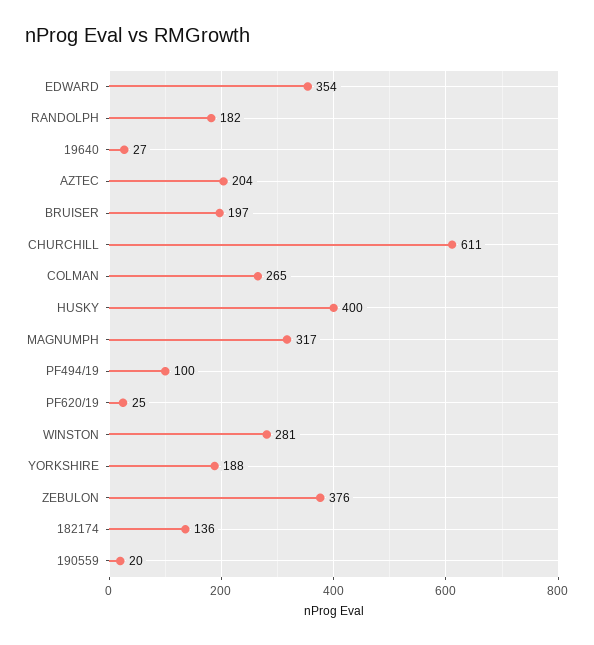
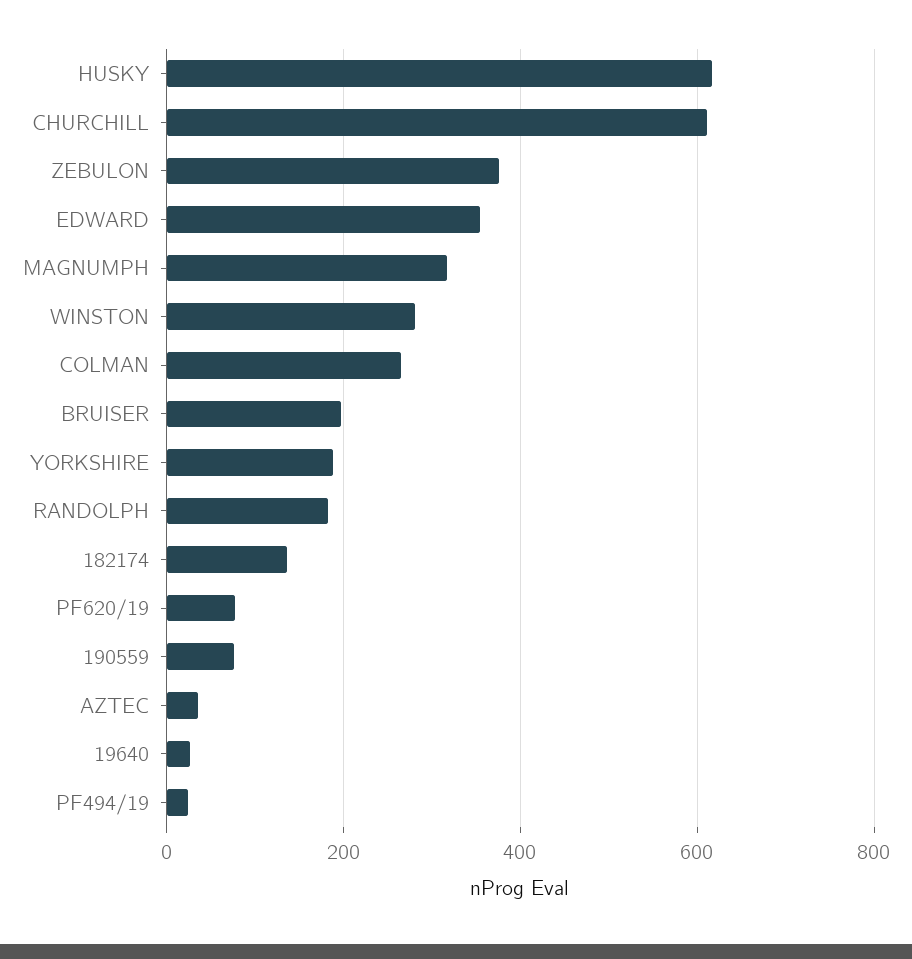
  {
    "EDWARD": 354,
    "RANDOLPH": 182,
    "19640": 27,
-   "AZTEC": 204,
+   "AZTEC": 40,
    "BRUISER": 197,
    "CHURCHILL": 611,
    "COLMAN": 265,
-   "HUSKY": 400,
+   "HUSKY": 620,
    "MAGNUMPH": 317,
-   "PF494/19": 100,
+   "PF494/19": 20,
-   "PF620/19": 25,
+   "PF620/19": 80,
    "WINSTON": 281,
    "YORKSHIRE": 188,
    "ZEBULON": 376,
    "182174": 136,
-   "190559": 20
+   "190559": 80
  }

